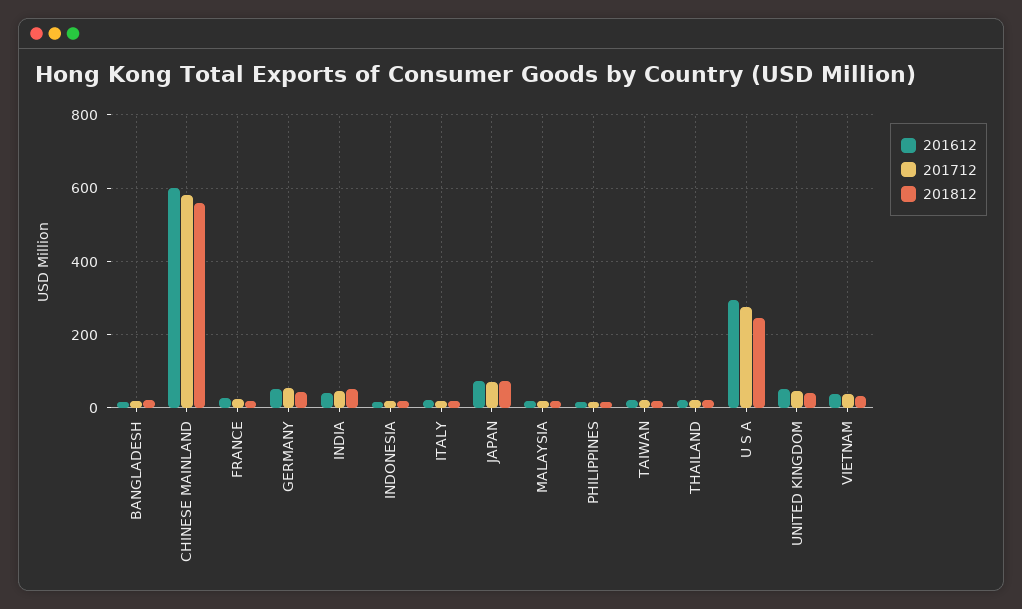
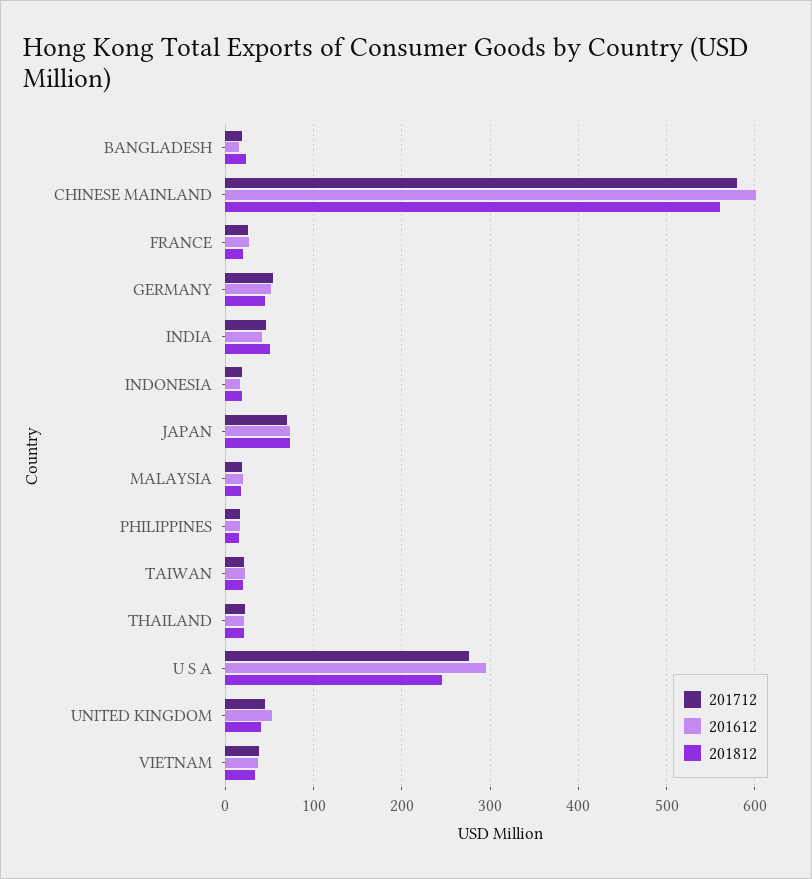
  {
    "201612": {
      "BANGLADESH": 20,
      "CHINESE MAINLAND": 600,
      "FRANCE": 30,
      "GERMANY": 50,
      "INDIA": 40,
      "INDONESIA": 20,
-     "ITALY": 20,
      "JAPAN": 70,
      "MALAYSIA": 20,
      "PHILIPPINES": 20,
      "TAIWAN": 20,
      "THAILAND": 20,
      "U S A": 300,
      "UNITED KINGDOM": 50,
      "VIETNAM": 40
    },
    "201712": {
      "BANGLADESH": 20,
      "CHINESE MAINLAND": 580,
      "FRANCE": 30,
      "GERMANY": 50,
      "INDIA": 50,
      "INDONESIA": 20,
-     "ITALY": 20,
      "JAPAN": 70,
      "MALAYSIA": 20,
      "PHILIPPINES": 20,
      "TAIWAN": 20,
      "THAILAND": 20,
      "U S A": 280,
      "UNITED KINGDOM": 50,
      "VIETNAM": 40
    },
    "201812": {
      "BANGLADESH": 20,
      "CHINESE MAINLAND": 560,
      "FRANCE": 20,
      "GERMANY": 40,
      "INDIA": 50,
      "INDONESIA": 20,
-     "ITALY": 20,
      "JAPAN": 70,
      "MALAYSIA": 20,
      "PHILIPPINES": 20,
      "TAIWAN": 20,
      "THAILAND": 20,
      "U S A": 250,
      "UNITED KINGDOM": 40,
      "VIETNAM": 30
    }
  }

